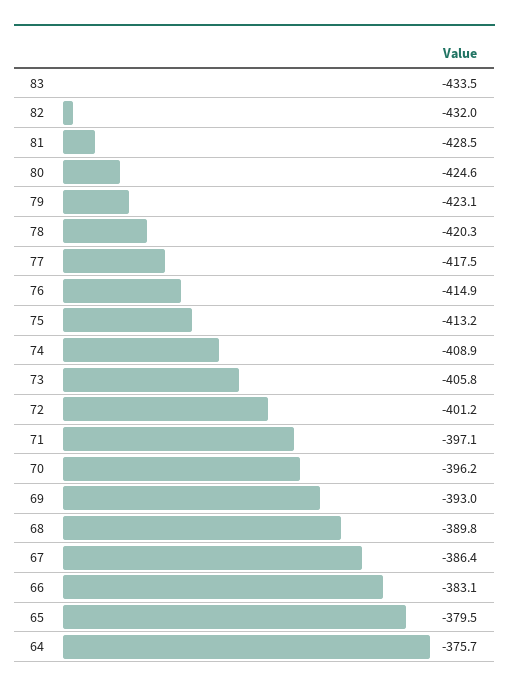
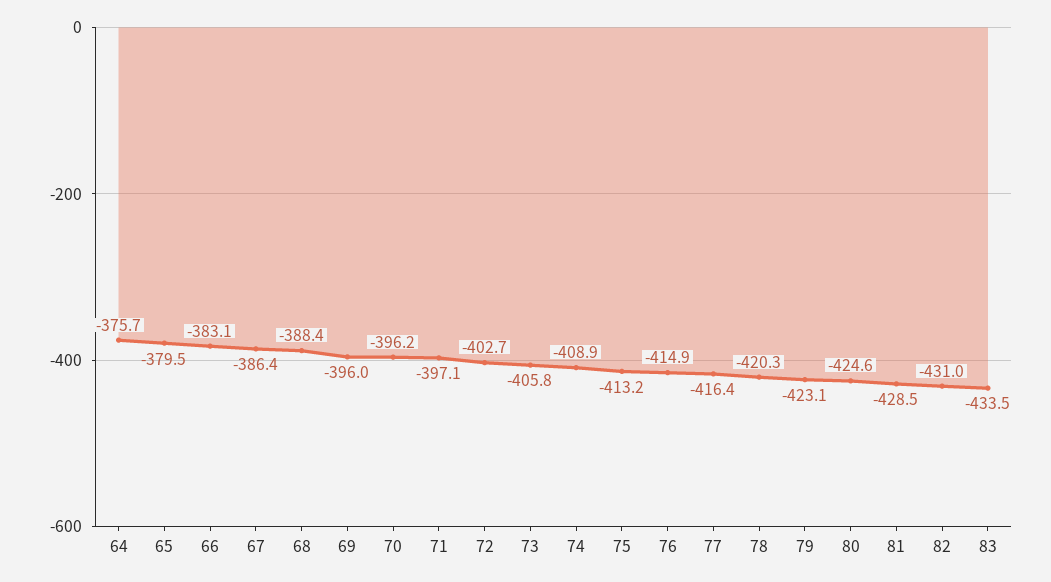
  {
    "83": -433.5,
-   "82": -432,
+   "82": -431,
    "81": -428.5,
    "80": -424.6,
    "79": -423.1,
    "78": -420.3,
-   "77": -417.5,
+   "77": -416.4,
    "76": -414.9,
    "75": -413.2,
    "74": -408.9,
    "73": -405.8,
-   "72": -401.2,
+   "72": -402.7,
    "71": -397.1,
    "70": -396.2,
-   "69": -393,
+   "69": -396,
-   "68": -389.8,
+   "68": -388.4,
    "67": -386.4,
    "66": -383.1,
    "65": -379.5,
    "64": -375.7
  }

